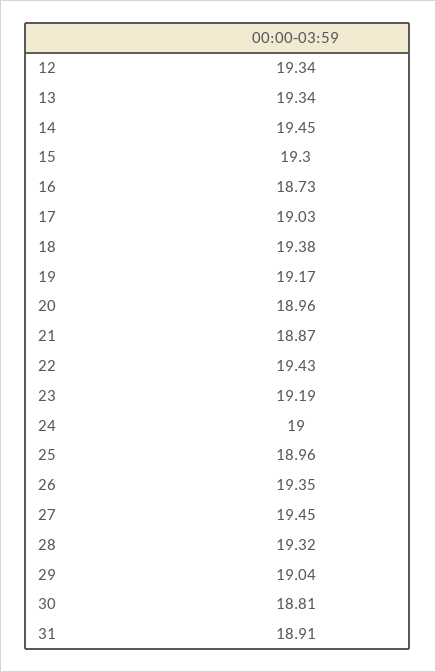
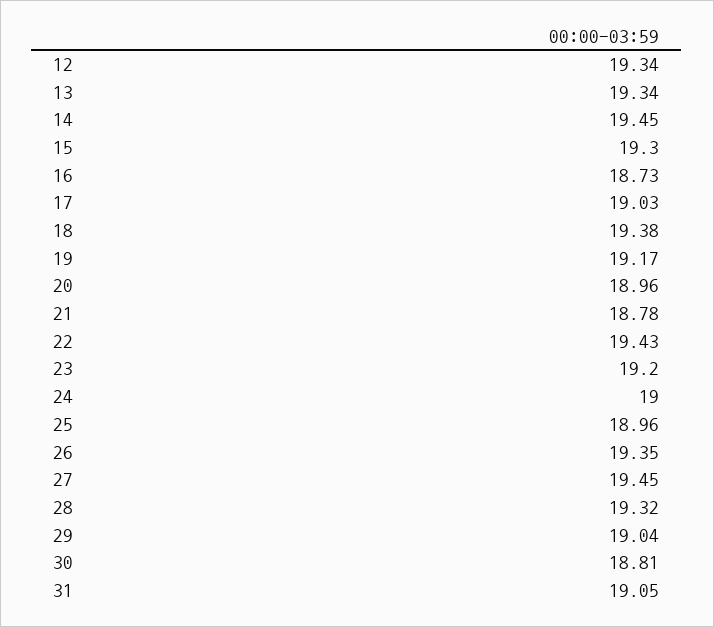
  {
    "12": 19.34,
    "13": 19.34,
    "14": 19.45,
    "15": 19.3,
    "16": 18.73,
    "17": 19.03,
    "18": 19.38,
    "19": 19.17,
    "20": 18.96,
-   "21": 18.87,
+   "21": 18.78,
    "22": 19.43,
-   "23": 19.19,
+   "23": 19.2,
    "24": 19,
    "25": 18.96,
    "26": 19.35,
    "27": 19.45,
    "28": 19.32,
    "29": 19.04,
    "30": 18.81,
-   "31": 18.91
+   "31": 19.05
  }

